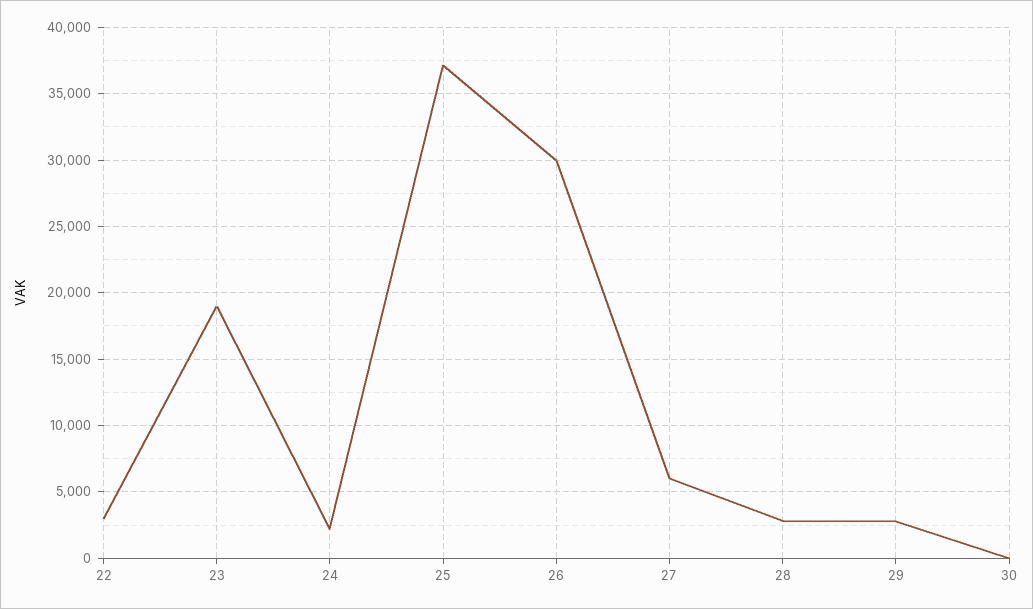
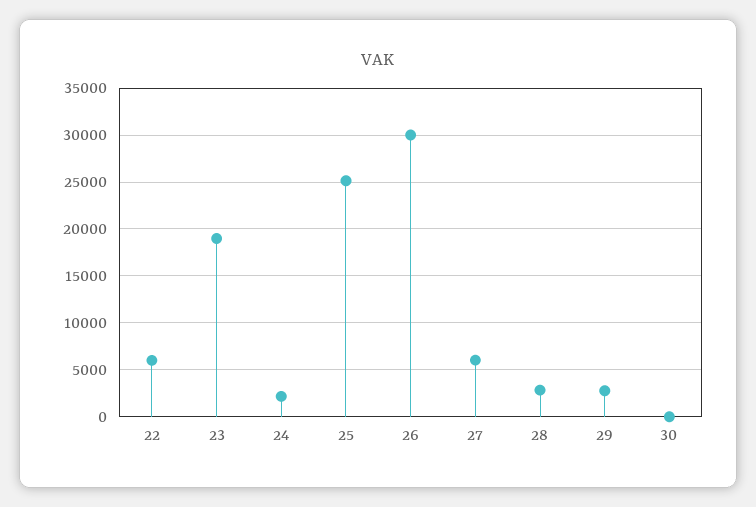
  {
-   "22": 3000,
+   "22": 6000,
    "23": 19000,
    "24": 2000,
-   "25": 37000,
+   "25": 25000,
    "26": 30000,
    "27": 6000,
    "28": 3000,
    "29": 3000,
    "30": 0
  }

